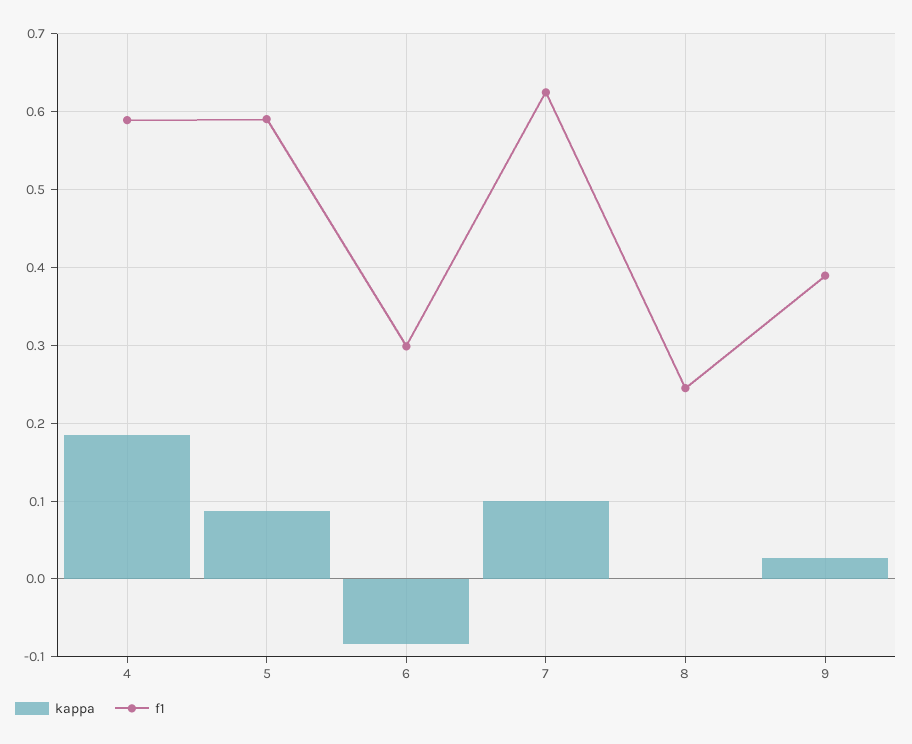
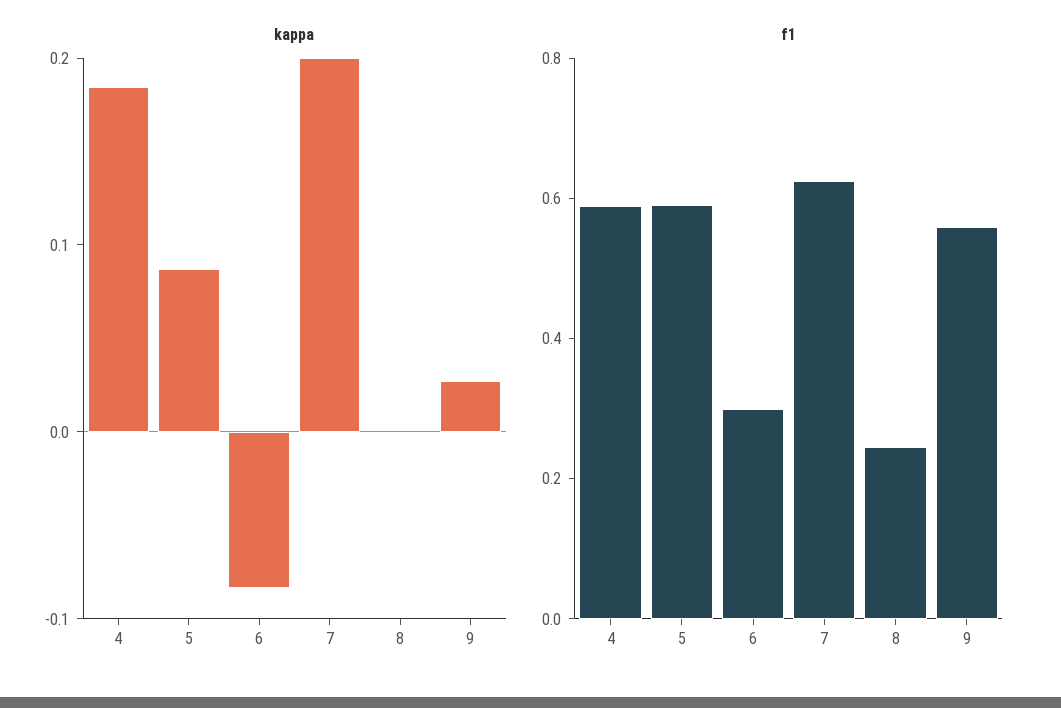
  {
    "kappa": {
      "4": 0.18,
      "5": 0.09,
      "6": -0.08,
-     "7": 0.1,
+     "7": 0.2,
      "8": 0,
      "9": 0.03
    },
    "f1": {
      "4": 0.59,
      "5": 0.59,
      "6": 0.3,
      "7": 0.63,
      "8": 0.25,
-     "9": 0.39
+     "9": 0.55
    }
  }

